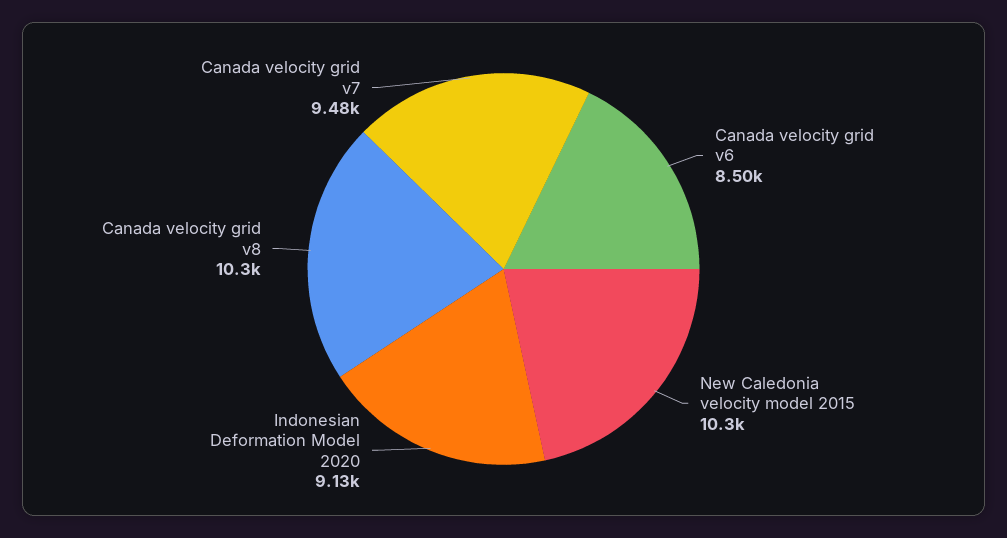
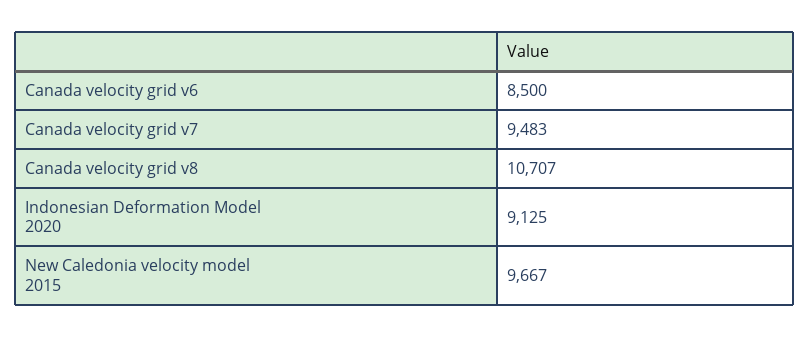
  {
    "Canada velocity grid v6": 8500,
-   "New Caledonia velocity model 2015": 10300,
+   "New Caledonia velocity model 2015": 9667,
    "Indonesian Deformation Model 2020": 9125,
-   "Canada velocity grid v8": 10300,
+   "Canada velocity grid v8": 10707,
    "Canada velocity grid v7": 9483
  }

